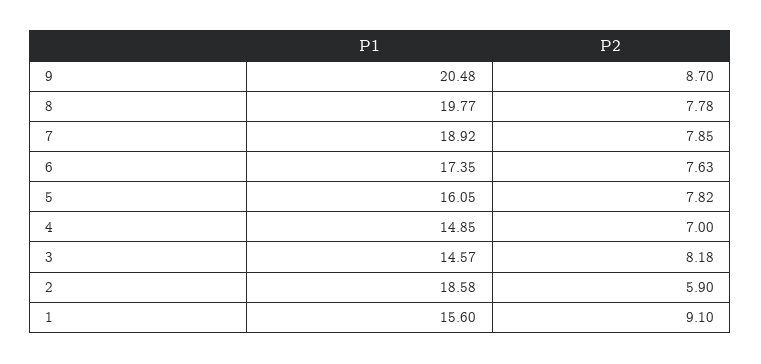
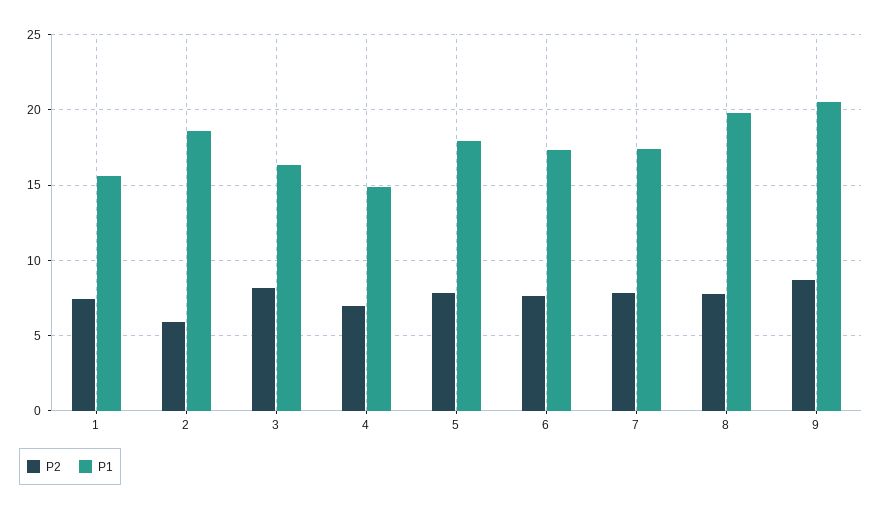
  {
    "P1": {
      "9": 20.48,
      "8": 19.77,
-     "7": 18.92,
+     "7": 17.5,
      "6": 17.35,
-     "5": 16.05,
+     "5": 18,
      "4": 14.85,
-     "3": 14.57,
+     "3": 16.5,
      "2": 18.58,
      "1": 15.6
    },
    "P2": {
      "9": 8.7,
      "8": 7.78,
      "7": 7.85,
      "6": 7.63,
      "5": 7.82,
      "4": 7,
      "3": 8.18,
      "2": 5.9,
-     "1": 9.1
+     "1": 7.5
    }
  }

